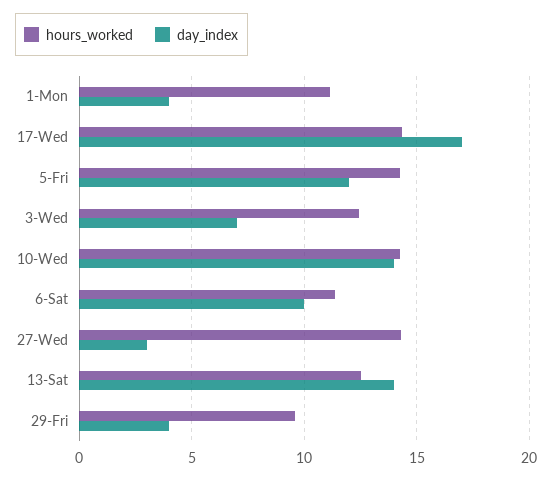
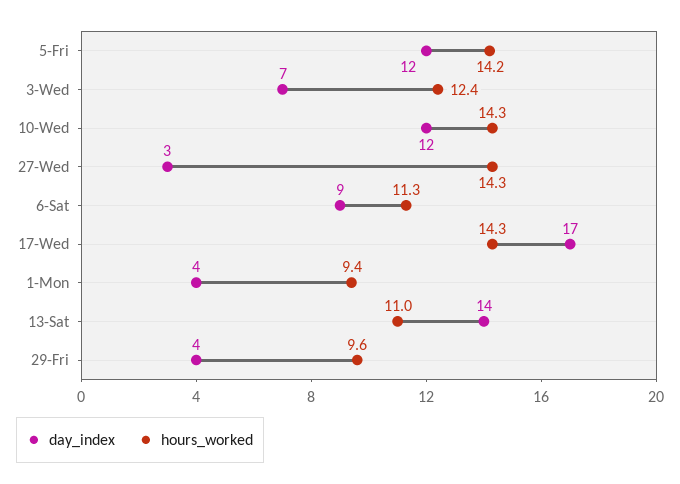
  {
    "hours_worked": {
-     "1-Mon": 11,
+     "1-Mon": 9.4,
      "17-Wed": 14.3,
      "5-Fri": 14.2,
      "3-Wed": 12.4,
      "10-Wed": 14.3,
      "6-Sat": 11.3,
      "27-Wed": 14.3,
-     "13-Sat": 12.5,
+     "13-Sat": 11,
      "29-Fri": 9.6
    },
    "day_index": {
      "1-Mon": 4,
      "17-Wed": 17,
      "5-Fri": 12,
      "3-Wed": 7,
-     "10-Wed": 14,
+     "10-Wed": 12,
-     "6-Sat": 10,
+     "6-Sat": 9,
      "27-Wed": 3,
      "13-Sat": 14,
      "29-Fri": 4
    }
  }

